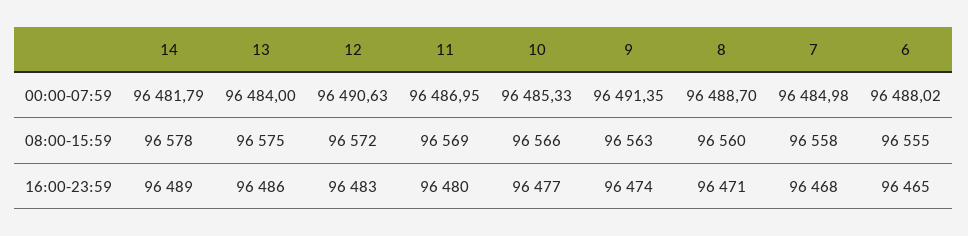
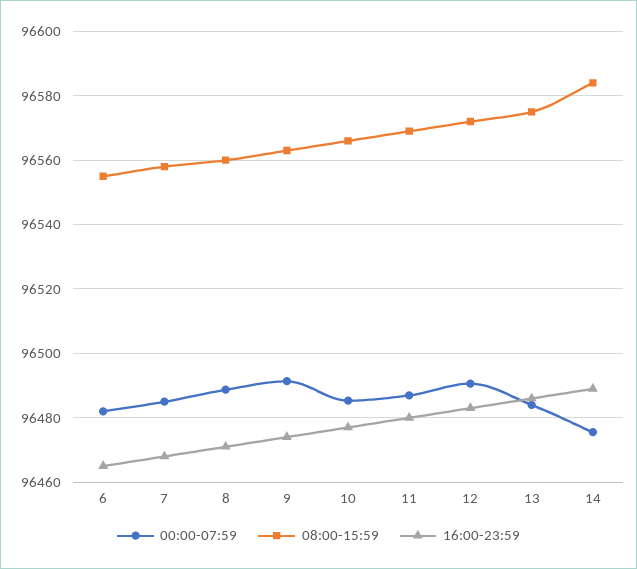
  {
    "00:00-07:59": {
-     "14": 96481.79,
+     "14": 96476,
      "13": 96484,
      "12": 96490.63,
      "11": 96486.95,
      "10": 96485.33,
      "9": 96491.35,
      "8": 96488.7,
      "7": 96484.98,
-     "6": 96488.02
+     "6": 96482
    },
    "08:00-15:59": {
-     "14": 96578,
+     "14": 96584,
      "13": 96575,
      "12": 96572,
      "11": 96569,
      "10": 96566,
      "9": 96563,
      "8": 96560,
      "7": 96558,
      "6": 96555
    },
    "16:00-23:59": {
      "14": 96489,
      "13": 96486,
      "12": 96483,
      "11": 96480,
      "10": 96477,
      "9": 96474,
      "8": 96471,
      "7": 96468,
      "6": 96465
    }
  }

